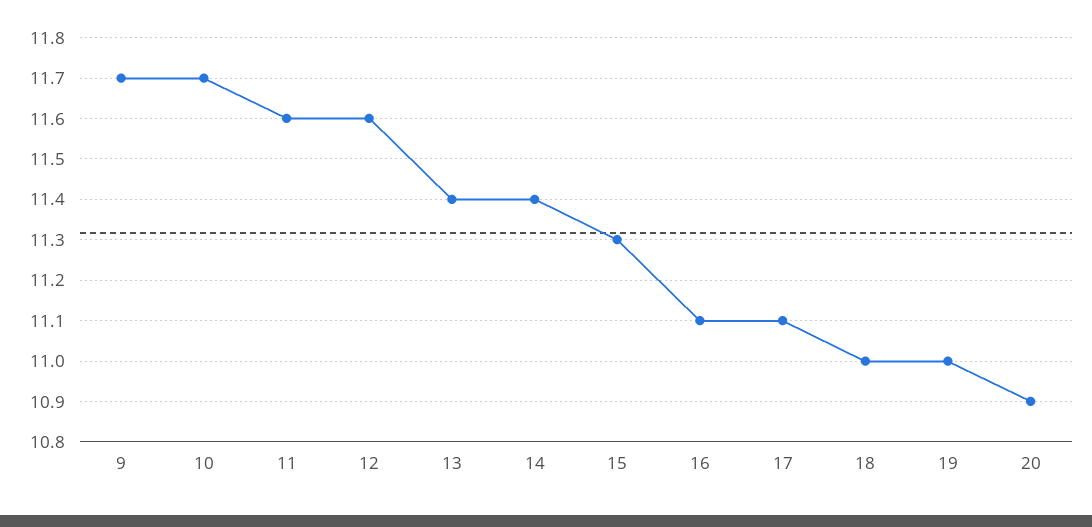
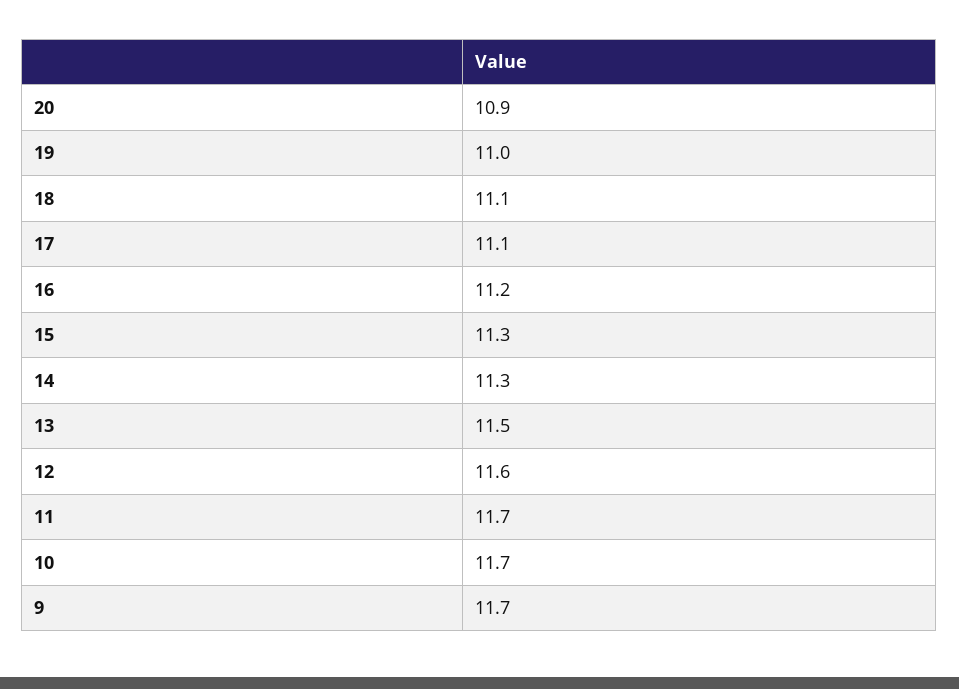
  {
    "9": 11.7,
    "10": 11.7,
-   "11": 11.6,
+   "11": 11.7,
    "12": 11.6,
-   "13": 11.4,
+   "13": 11.5,
-   "14": 11.4,
+   "14": 11.3,
    "15": 11.3,
-   "16": 11.1,
+   "16": 11.2,
    "17": 11.1,
-   "18": 11,
+   "18": 11.1,
    "19": 11,
    "20": 10.9
  }

